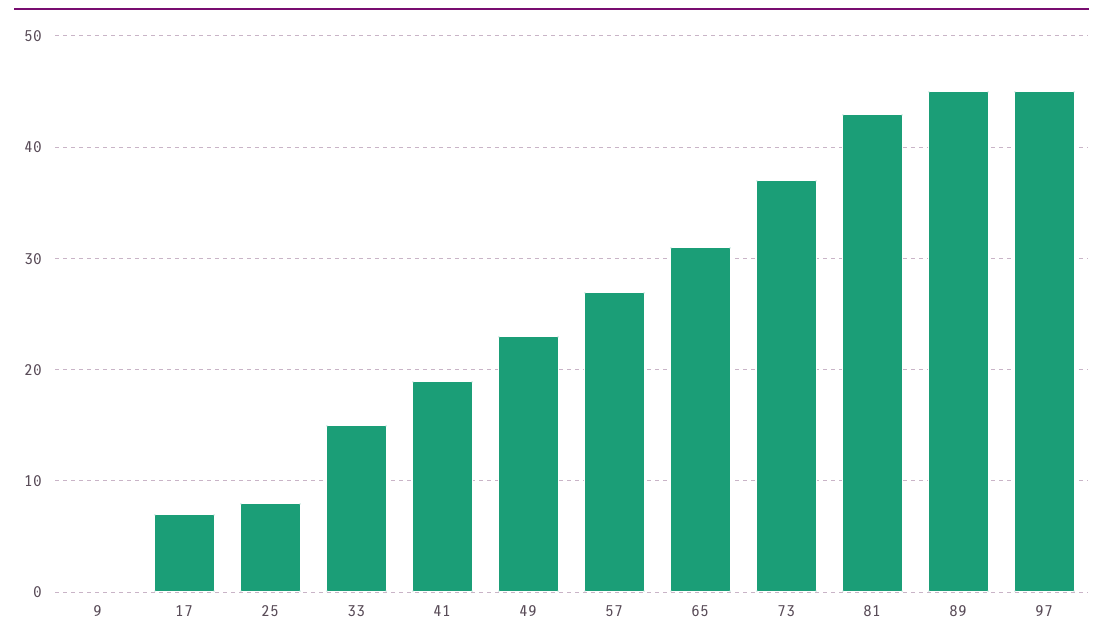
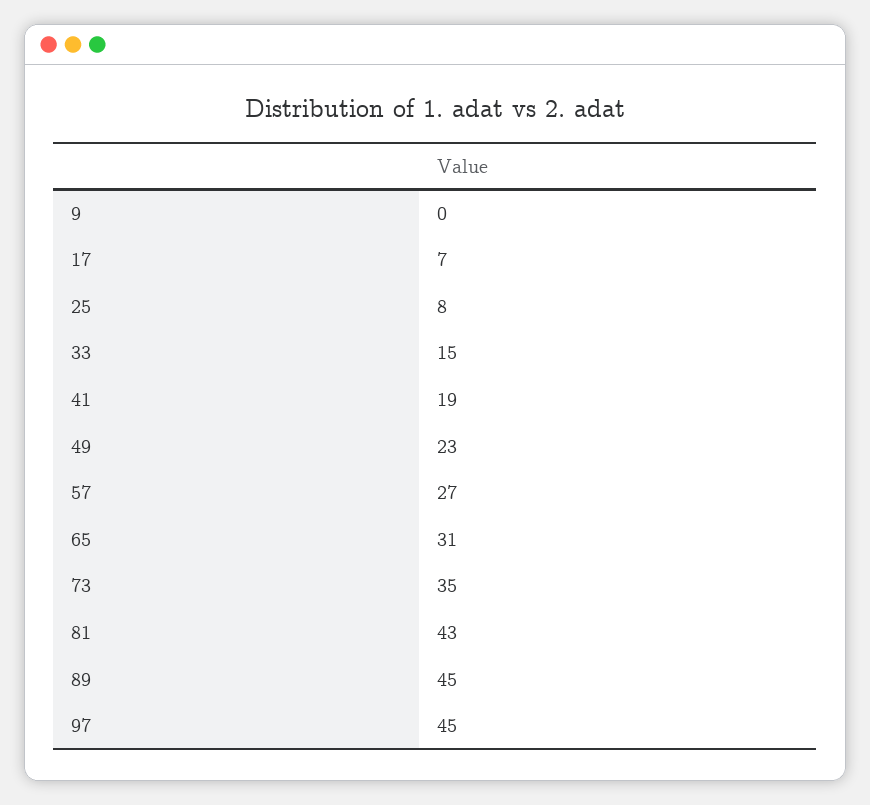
  {
    "9": 0,
    "17": 7,
    "25": 8,
    "33": 15,
    "41": 19,
    "49": 23,
    "57": 27,
    "65": 31,
-   "73": 37,
+   "73": 35,
    "81": 43,
    "89": 45,
    "97": 45
  }

